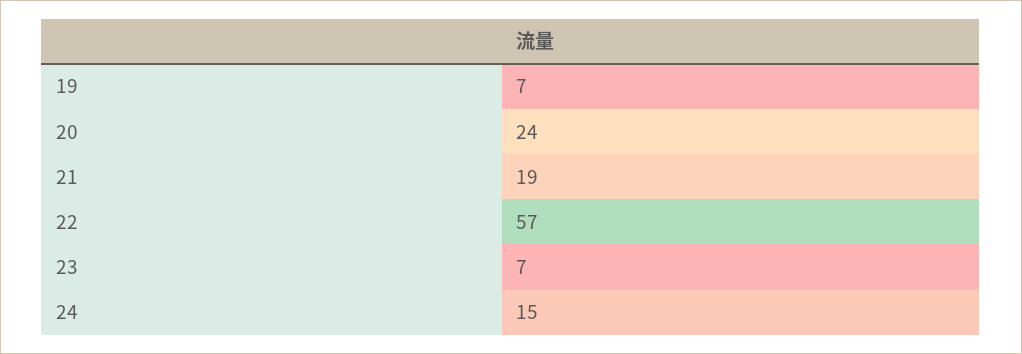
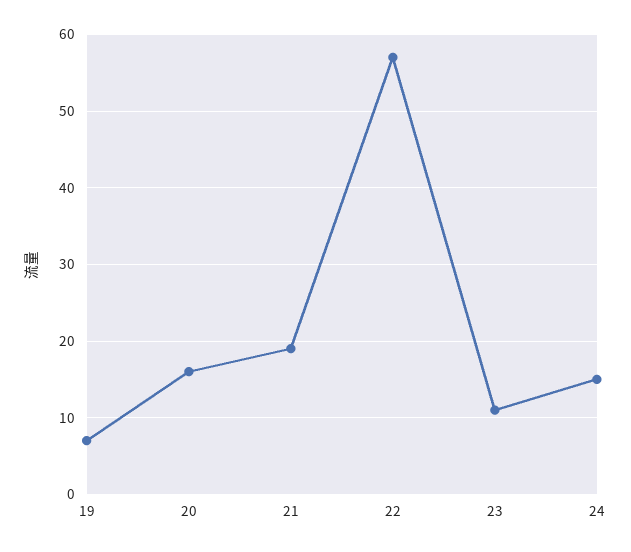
  {
    "19": 7,
-   "20": 24,
+   "20": 16,
    "21": 19,
    "22": 57,
-   "23": 7,
+   "23": 11,
    "24": 15
  }

